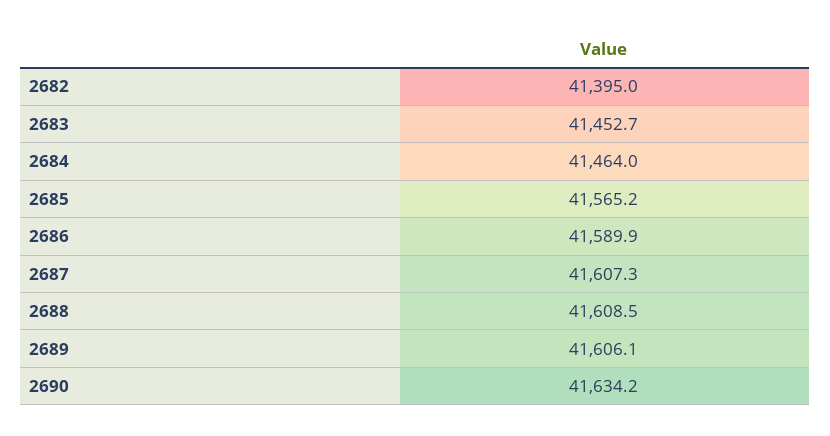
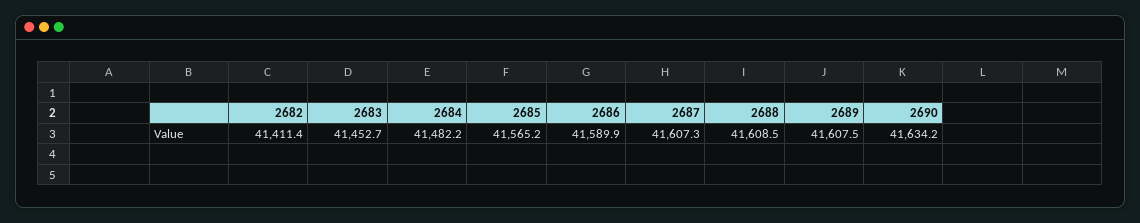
  {
-   "2682": 41395,
+   "2682": 41411.4,
    "2683": 41452.7,
-   "2684": 41464,
+   "2684": 41482.2,
    "2685": 41565.2,
    "2686": 41589.9,
    "2687": 41607.3,
    "2688": 41608.5,
-   "2689": 41606.1,
+   "2689": 41607.5,
    "2690": 41634.2
  }

